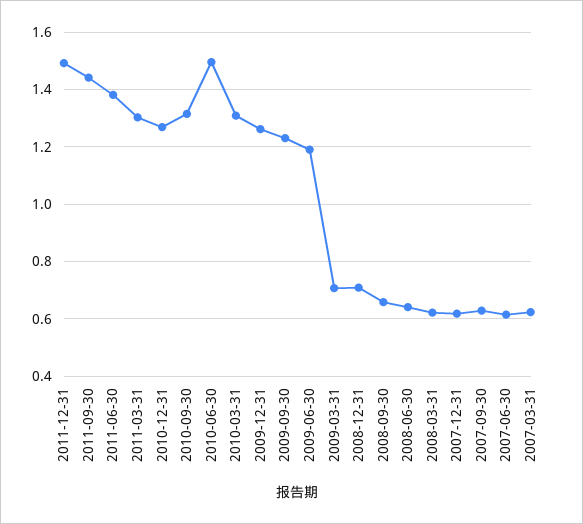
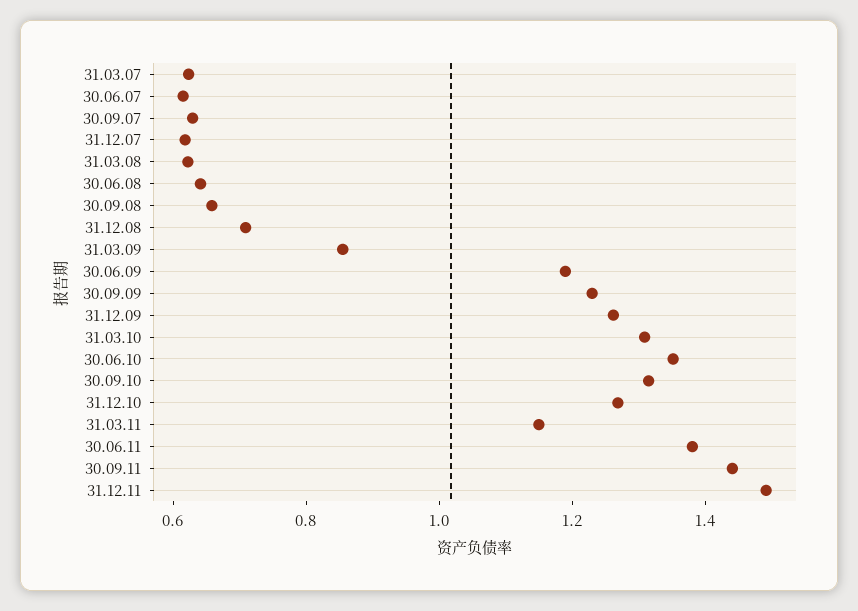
  {
    "2011-12-31": 1.5,
    "2011-09-30": 1.45,
    "2011-06-30": 1.375,
-   "2011-03-31": 1.3,
+   "2011-03-31": 1.15,
    "2010-12-31": 1.275,
    "2010-09-30": 1.325,
-   "2010-06-30": 1.5,
+   "2010-06-30": 1.35,
    "2010-03-31": 1.3,
    "2009-12-31": 1.25,
    "2009-09-30": 1.225,
    "2009-06-30": 1.2,
-   "2009-03-31": 0.7,
+   "2009-03-31": 0.85,
    "2008-12-31": 0.7,
    "2008-09-30": 0.65,
    "2008-06-30": 0.65,
    "2008-03-31": 0.625,
    "2007-12-31": 0.625,
    "2007-09-30": 0.625,
    "2007-06-30": 0.625,
    "2007-03-31": 0.625
  }

